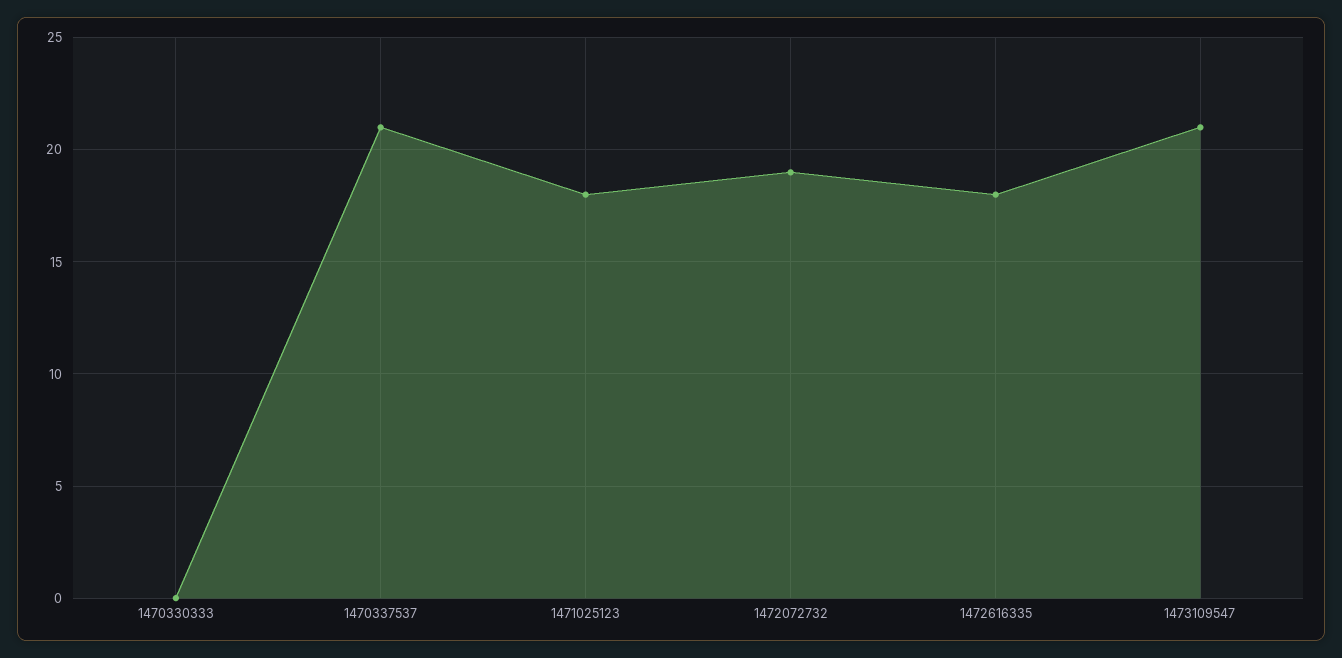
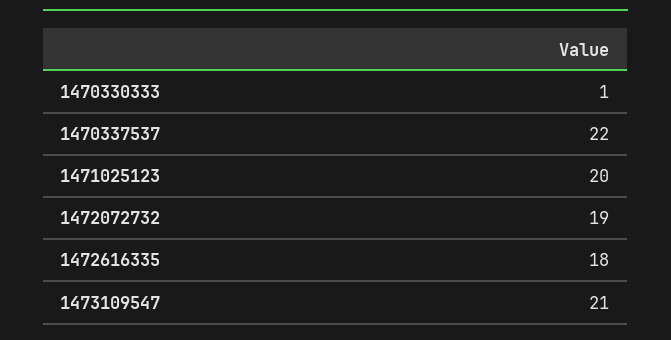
  {
-   "1470330333": 0,
+   "1470330333": 1,
-   "1470337537": 21,
+   "1470337537": 22,
-   "1471025123": 18,
+   "1471025123": 20,
    "1472072732": 19,
    "1472616335": 18,
    "1473109547": 21
  }

